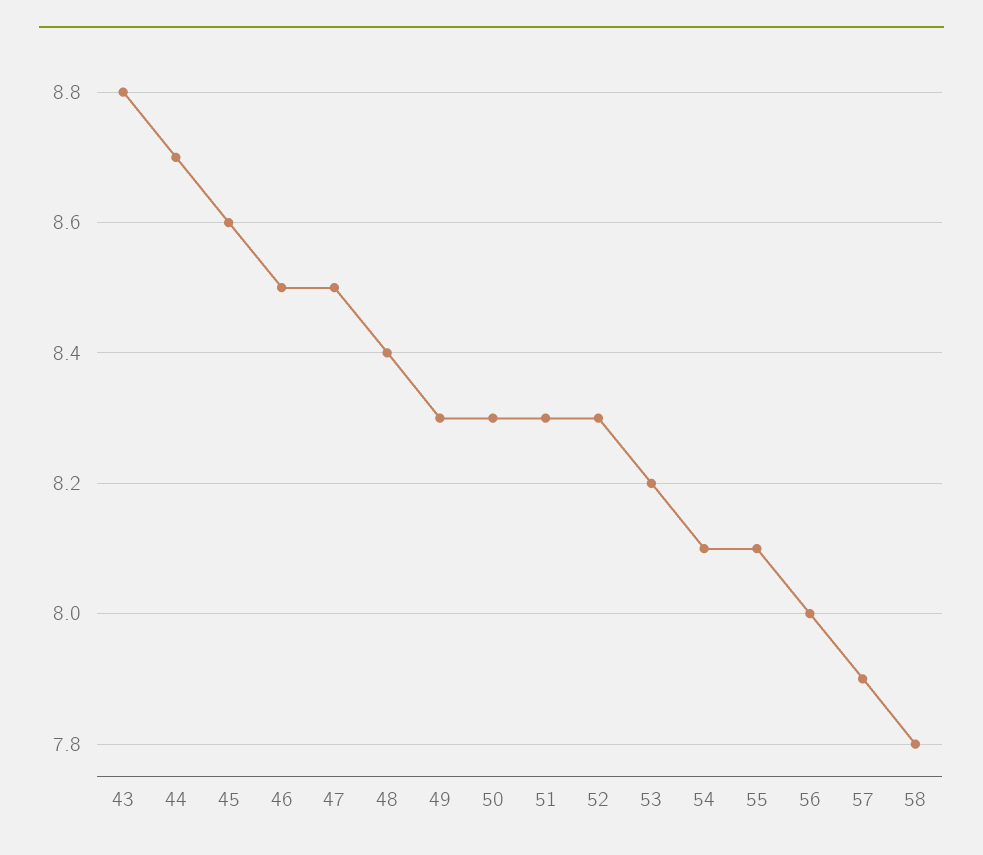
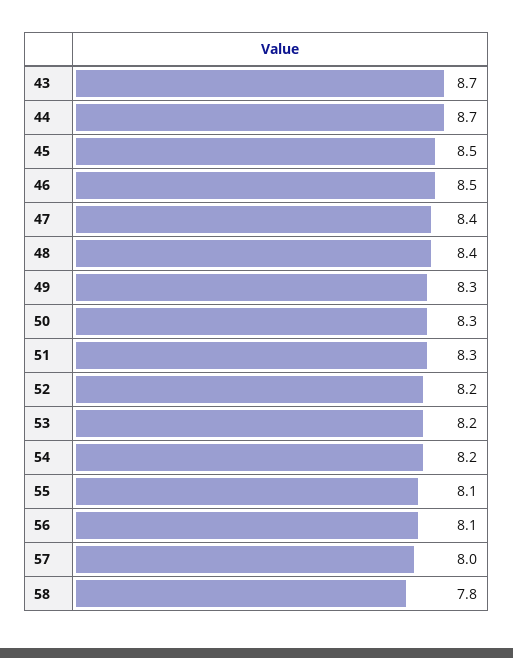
  {
-   "43": 8.8,
+   "43": 8.7,
    "44": 8.7,
-   "45": 8.6,
+   "45": 8.5,
    "46": 8.5,
-   "47": 8.5,
+   "47": 8.4,
    "48": 8.4,
    "49": 8.3,
    "50": 8.3,
    "51": 8.3,
-   "52": 8.3,
+   "52": 8.2,
    "53": 8.2,
-   "54": 8.1,
+   "54": 8.2,
    "55": 8.1,
-   "56": 8,
+   "56": 8.1,
-   "57": 7.9,
+   "57": 8,
    "58": 7.8
  }

